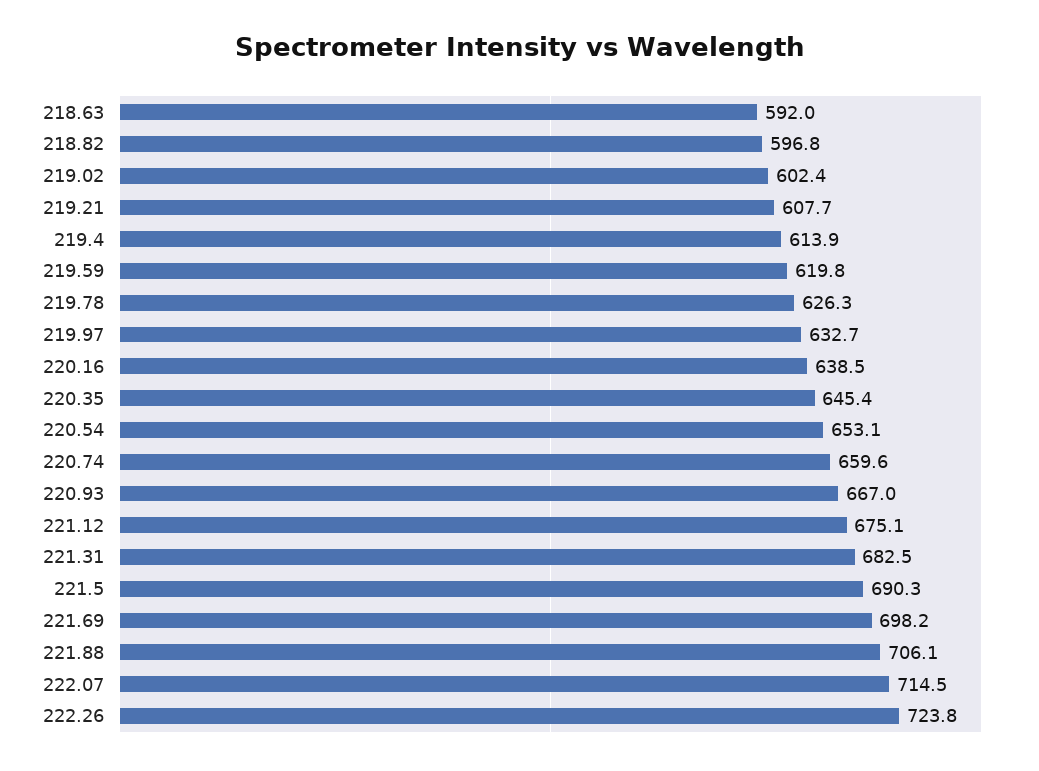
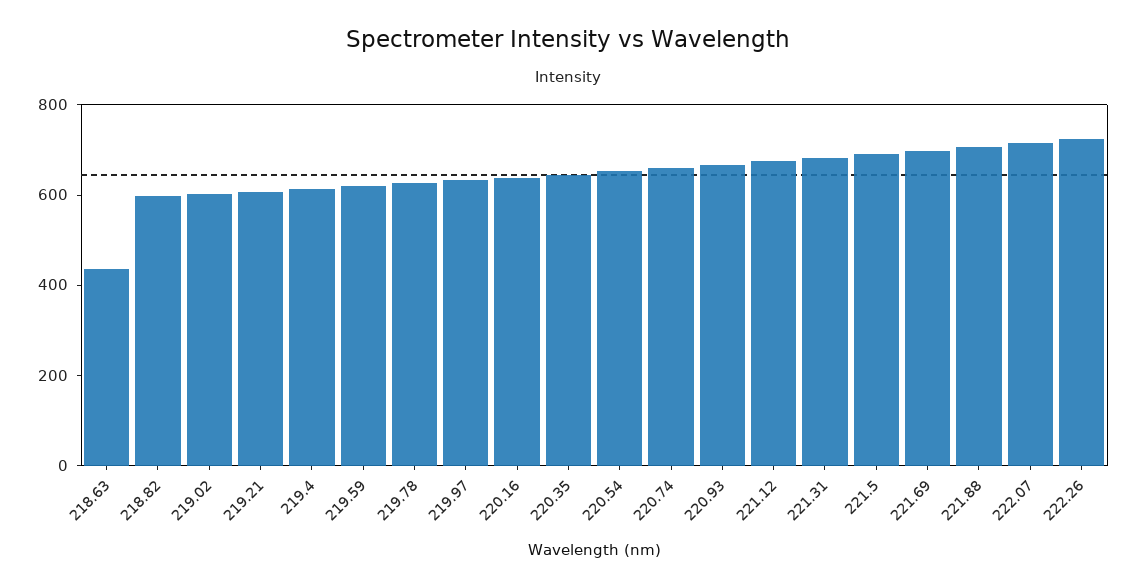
  {
-   "218.63": 592,
+   "218.63": 450,
    "218.82": 596.8,
    "219.02": 602.4,
    "219.21": 607.7,
    "219.4": 613.9,
    "219.59": 619.8,
    "219.78": 626.3,
    "219.97": 632.7,
    "220.16": 638.5,
    "220.35": 645.4,
    "220.54": 653.1,
    "220.74": 659.6,
    "220.93": 667,
    "221.12": 675.1,
    "221.31": 682.5,
    "221.5": 690.3,
    "221.69": 698.2,
    "221.88": 706.1,
    "222.07": 714.5,
    "222.26": 723.8
  }

